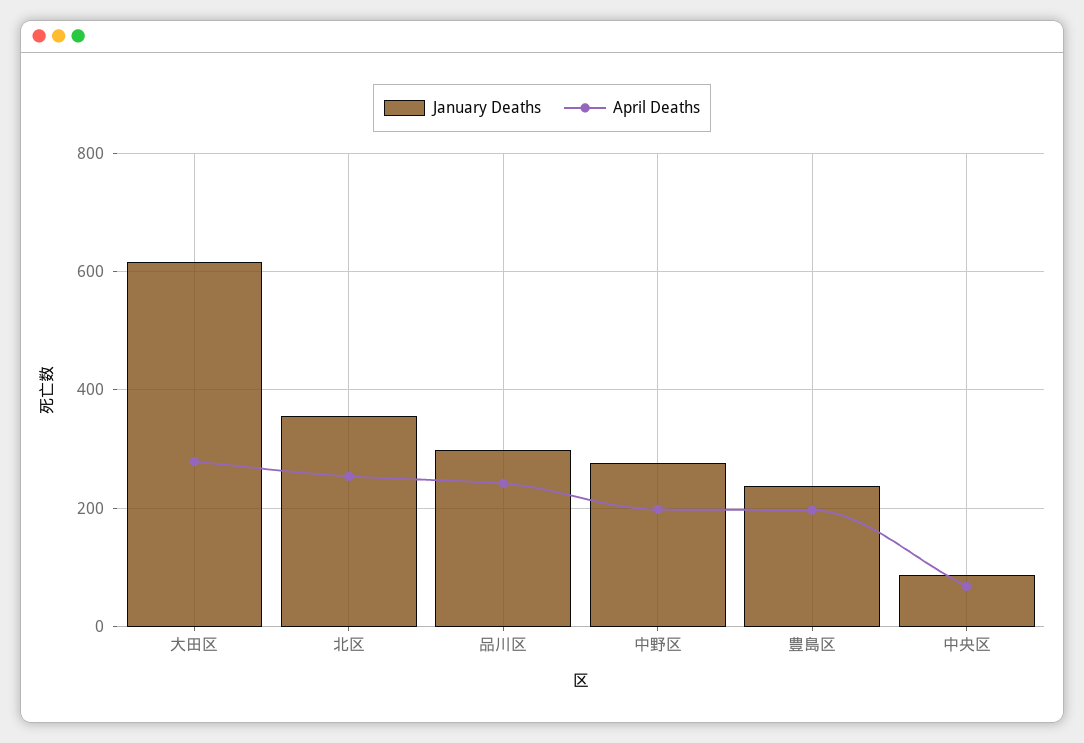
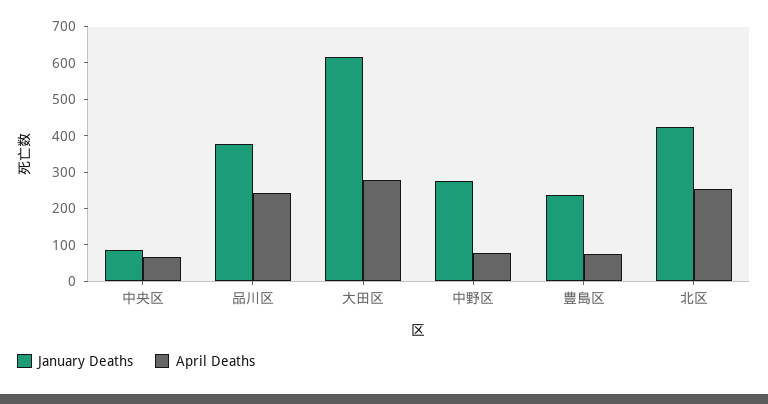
  {
    "January Deaths": {
      "大田区": 620,
-     "北区": 360,
+     "北区": 425,
-     "品川区": 300,
+     "品川区": 375,
      "中野区": 280,
      "豊島区": 240,
      "中央区": 80
    },
    "April Deaths": {
      "大田区": 280,
      "北区": 260,
      "品川区": 240,
-     "中野区": 200,
+     "中野区": 75,
-     "豊島区": 200,
+     "豊島区": 75,
      "中央区": 60
    }
  }

